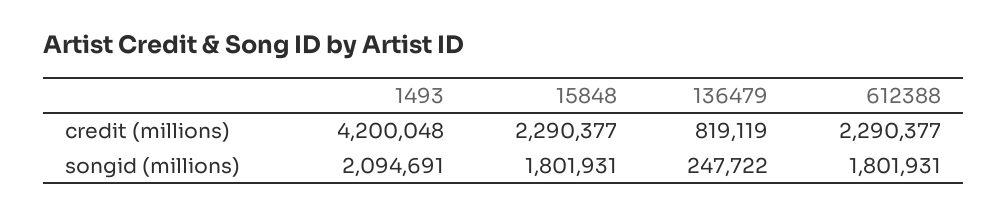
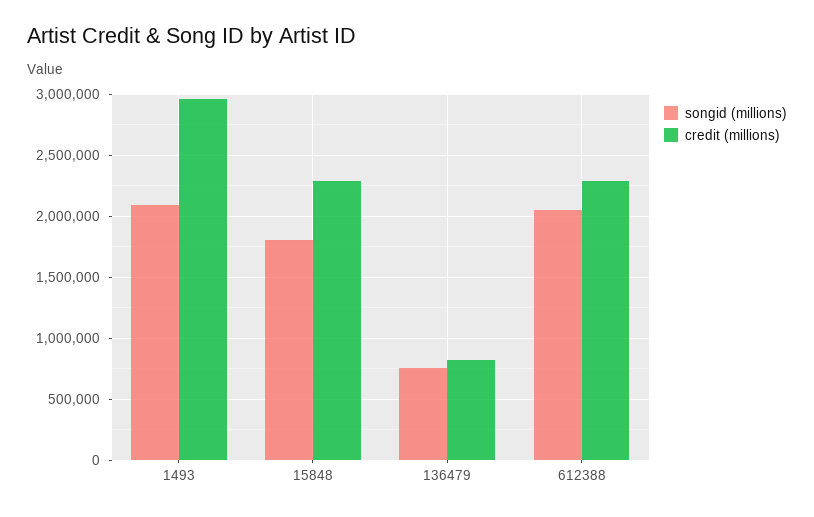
  {
    "credit (millions)": {
-     "1493": 4200048,
+     "1493": 2950000,
      "15848": 2290377,
      "136479": 819119,
      "612388": 2290377
    },
    "songid (millions)": {
      "1493": 2094691,
      "15848": 1801931,
-     "136479": 247722,
+     "136479": 750000,
-     "612388": 1801931
+     "612388": 2050000
    }
  }

